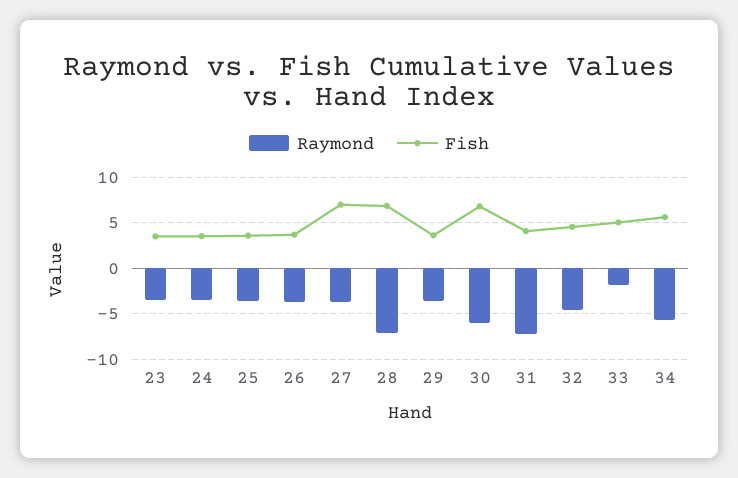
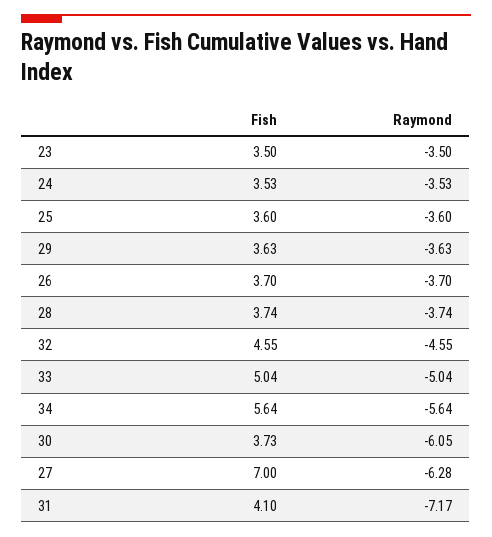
  {
    "Raymond": {
      "23": -3.5,
      "24": -3.53,
      "25": -3.6,
      "26": -3.7,
-     "27": -4,
+     "27": -6.28,
-     "28": -7,
+     "28": -3.74,
      "29": -3.63,
      "30": -6.05,
      "31": -7.17,
      "32": -4.55,
-     "33": -2,
+     "33": -5.04,
      "34": -5.64
    },
    "Fish": {
      "23": 3.5,
      "24": 3.53,
      "25": 3.6,
      "26": 3.7,
      "27": 7,
-     "28": 7,
+     "28": 3.74,
      "29": 3.63,
-     "30": 7,
+     "30": 3.73,
      "31": 4.1,
      "32": 4.55,
      "33": 5.04,
      "34": 5.64
    }
  }

